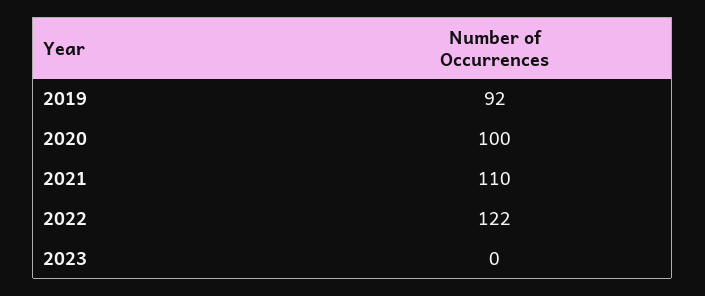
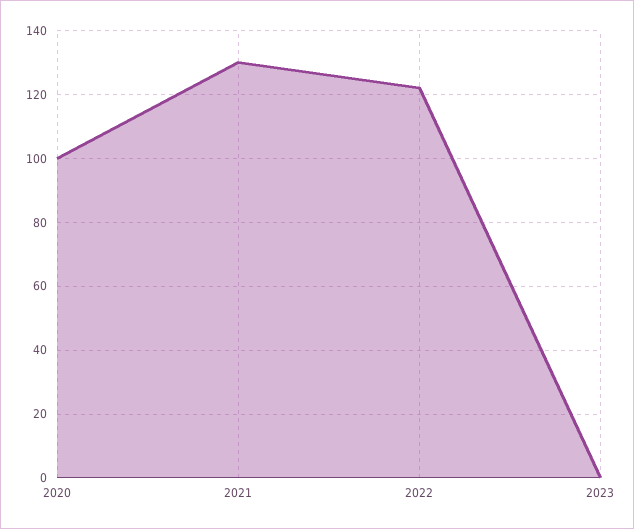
  {
-   "2019": 92,
    "2020": 100,
-   "2021": 110,
+   "2021": 130,
    "2022": 122,
    "2023": 0
  }

